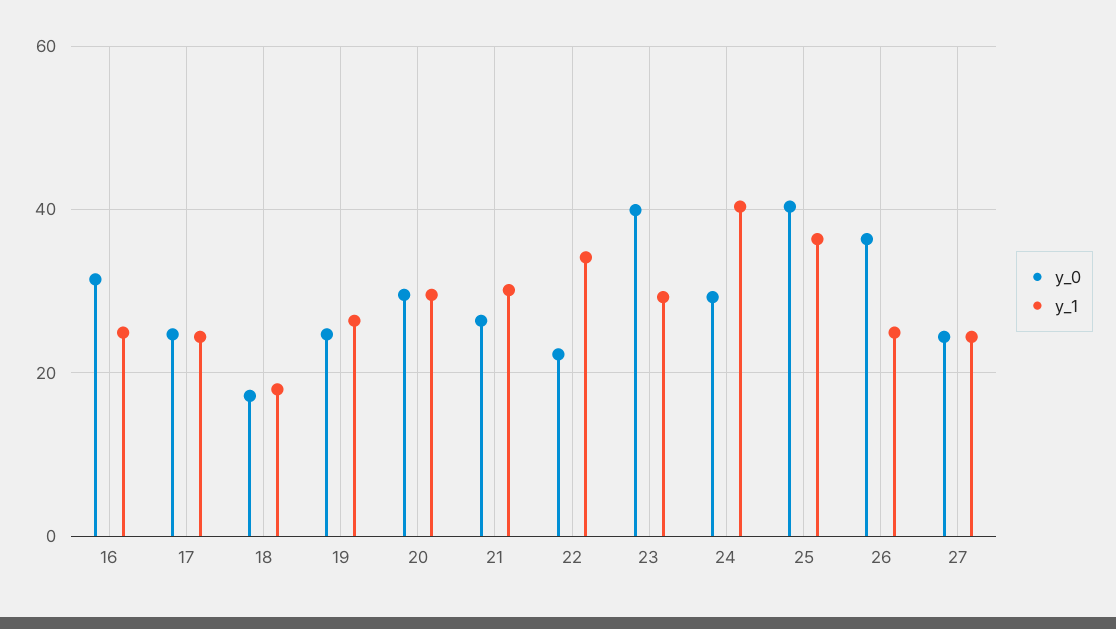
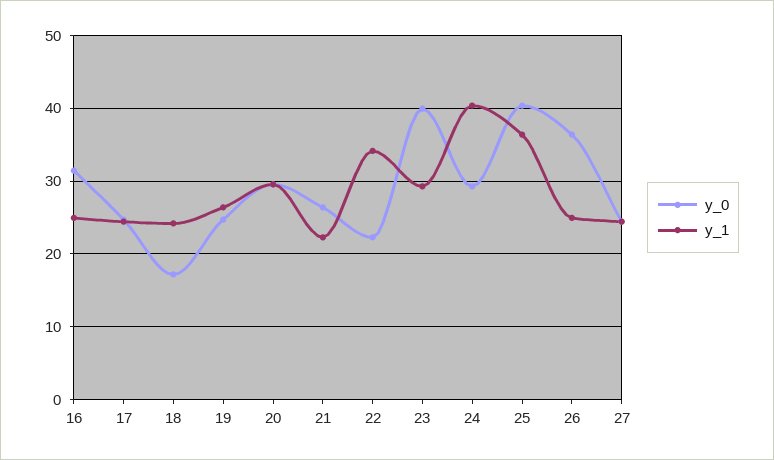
  {
    "y_0": {
      "16": 31,
      "17": 25,
      "18": 17,
      "19": 25,
      "20": 30,
      "21": 26,
      "22": 22,
      "23": 40,
      "24": 29,
      "25": 40,
      "26": 36,
      "27": 24
    },
    "y_1": {
      "16": 25,
      "17": 24,
-     "18": 18,
+     "18": 24,
      "19": 26,
      "20": 30,
-     "21": 30,
+     "21": 22,
      "22": 34,
      "23": 29,
      "24": 40,
      "25": 36,
      "26": 25,
      "27": 24
    }
  }

